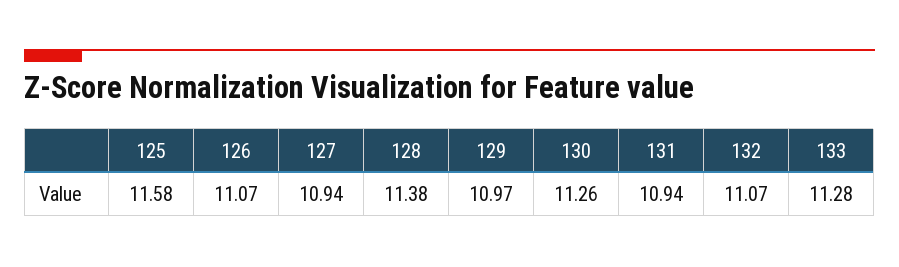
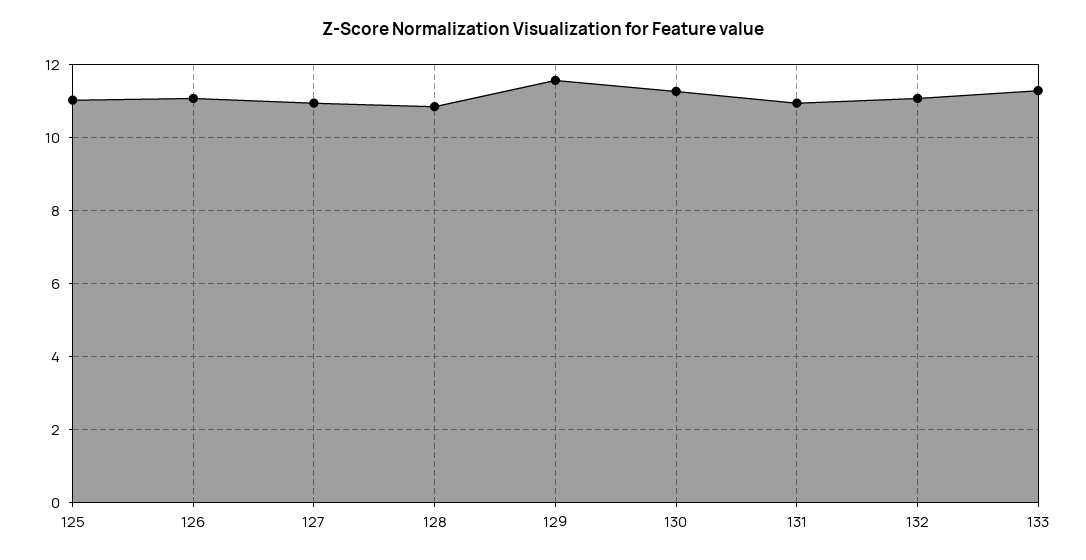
  {
-   "125": 11.58,
+   "125": 11,
    "126": 11.07,
    "127": 10.94,
-   "128": 11.38,
+   "128": 10.8,
-   "129": 10.97,
+   "129": 11.6,
    "130": 11.26,
    "131": 10.94,
    "132": 11.07,
    "133": 11.28
  }

